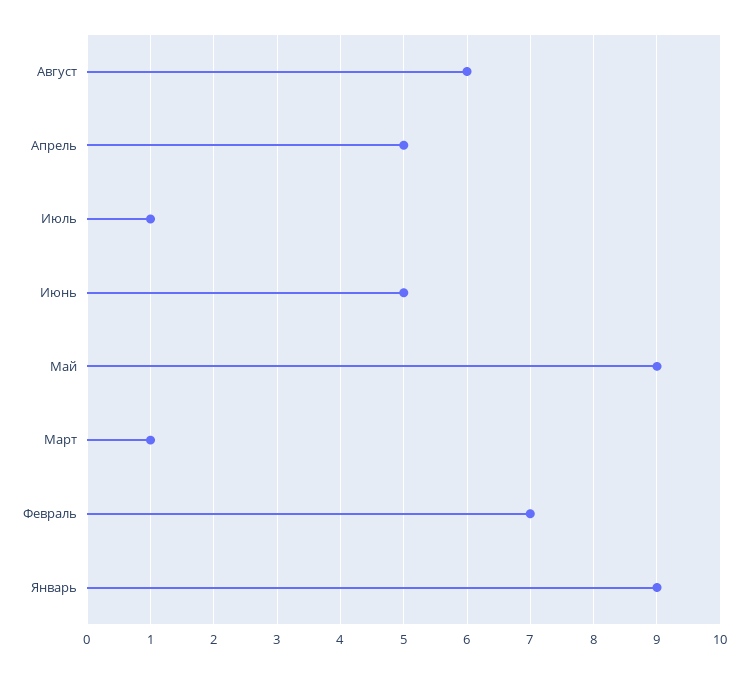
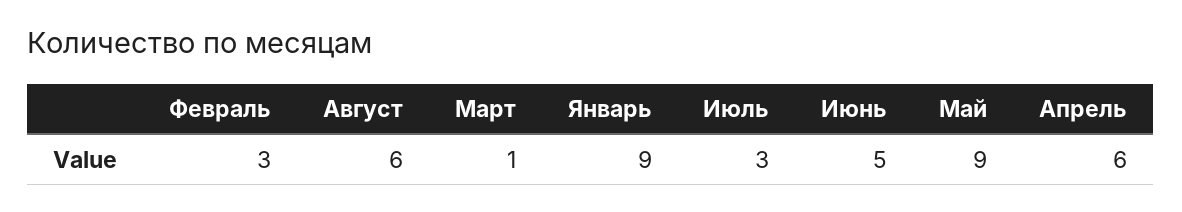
  {
    "Август": 6,
-   "Апрель": 5,
+   "Апрель": 6,
-   "Июль": 1,
+   "Июль": 3,
    "Июнь": 5,
    "Май": 9,
    "Март": 1,
-   "Февраль": 7,
+   "Февраль": 3,
    "Январь": 9
  }

